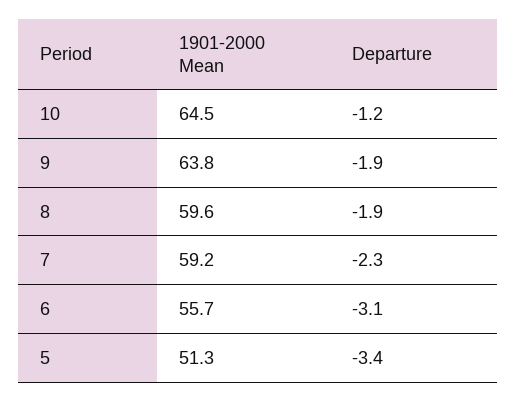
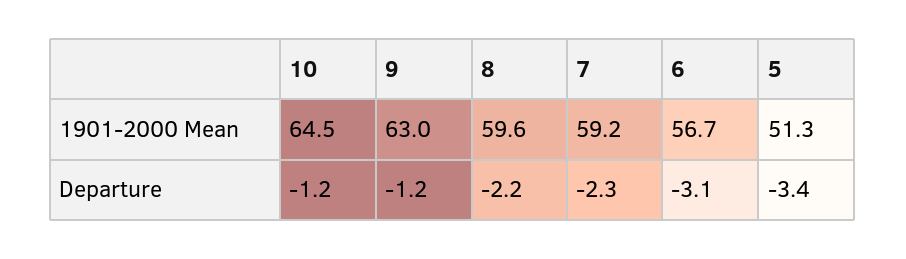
  {
    "1901-2000 Mean": {
      "10": 64.5,
-     "9": 63.8,
+     "9": 63,
      "8": 59.6,
      "7": 59.2,
-     "6": 55.7,
+     "6": 56.7,
      "5": 51.3
    },
    "Departure": {
      "10": -1.2,
-     "9": -1.9,
+     "9": -1.2,
-     "8": -1.9,
+     "8": -2.2,
      "7": -2.3,
      "6": -3.1,
      "5": -3.4
    }
  }

